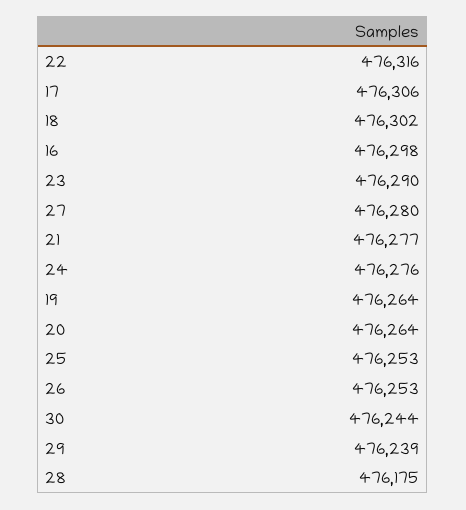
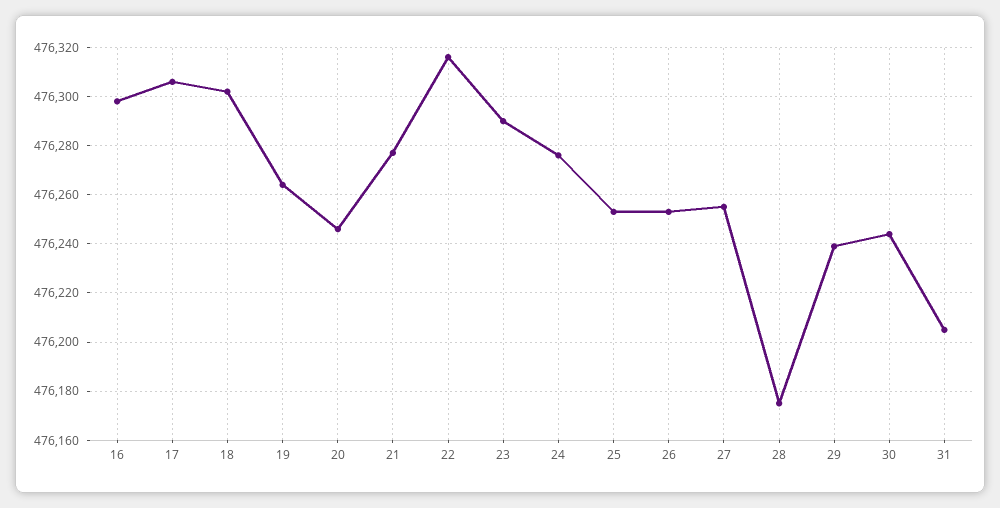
  {
    "22": 476316,
    "17": 476306,
    "18": 476302,
    "16": 476298,
    "23": 476290,
-   "27": 476280,
+   "27": 476255,
    "21": 476277,
    "24": 476276,
    "19": 476264,
-   "20": 476264,
+   "20": 476245,
    "25": 476253,
    "26": 476253,
    "30": 476244,
    "29": 476239,
-   "28": 476175
+   "28": 476175,
+   "31": 476205
  }

